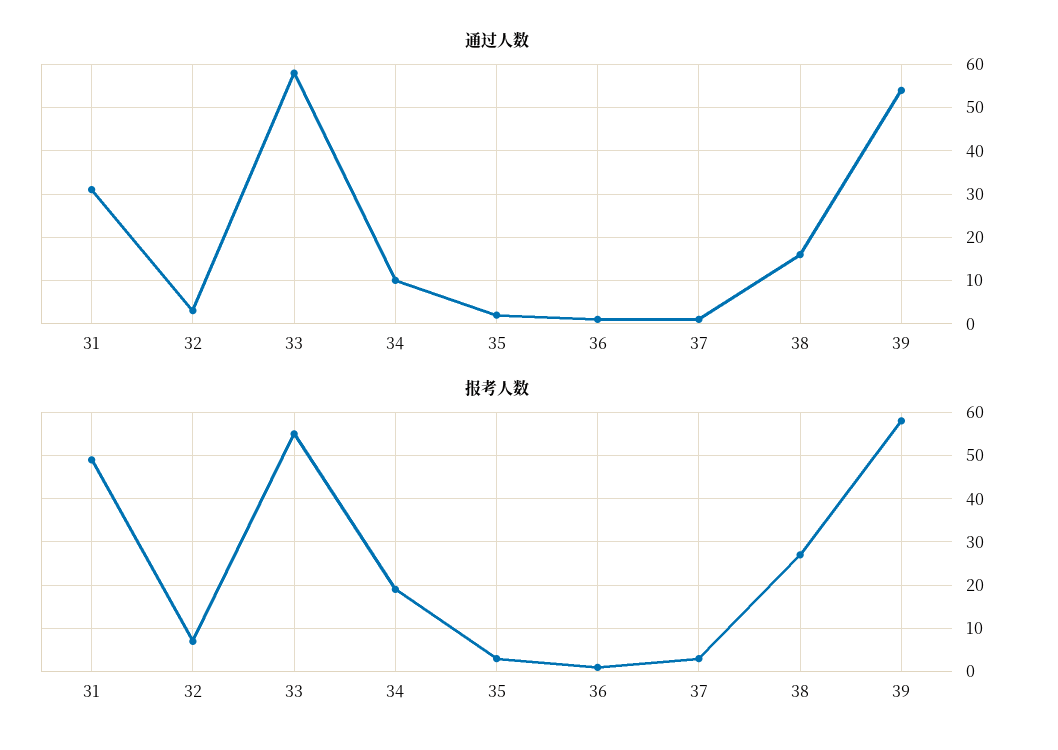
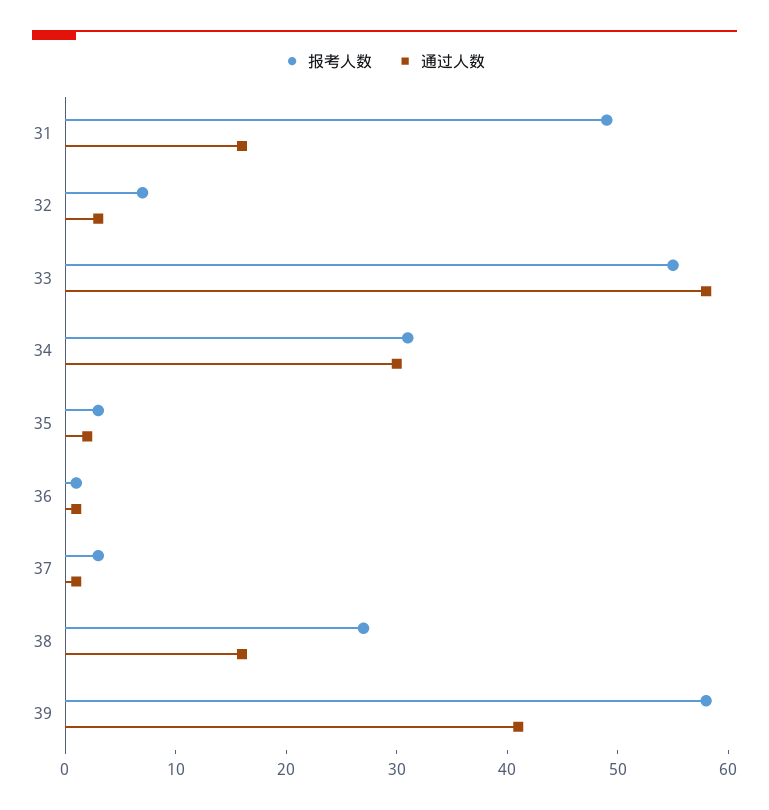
  {
    "通过人数": {
-     "31": 30,
+     "31": 16,
      "32": 3,
      "33": 58,
-     "34": 10,
+     "34": 30,
      "35": 2,
      "36": 1,
      "37": 1,
      "38": 16,
-     "39": 55
+     "39": 41
    },
    "报考人数": {
      "31": 49,
      "32": 7,
      "33": 55,
-     "34": 20,
+     "34": 31,
      "35": 3,
      "36": 1,
      "37": 3,
      "38": 27,
      "39": 58
    }
  }

